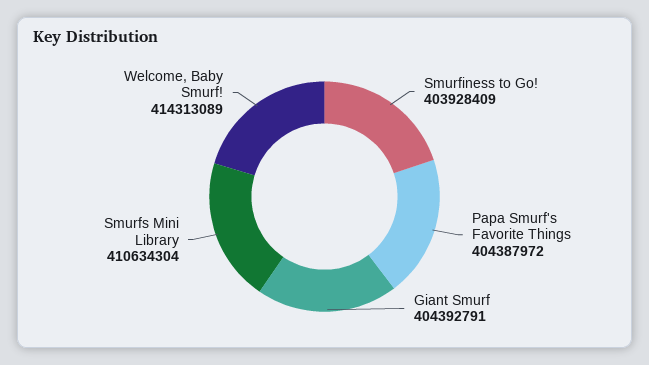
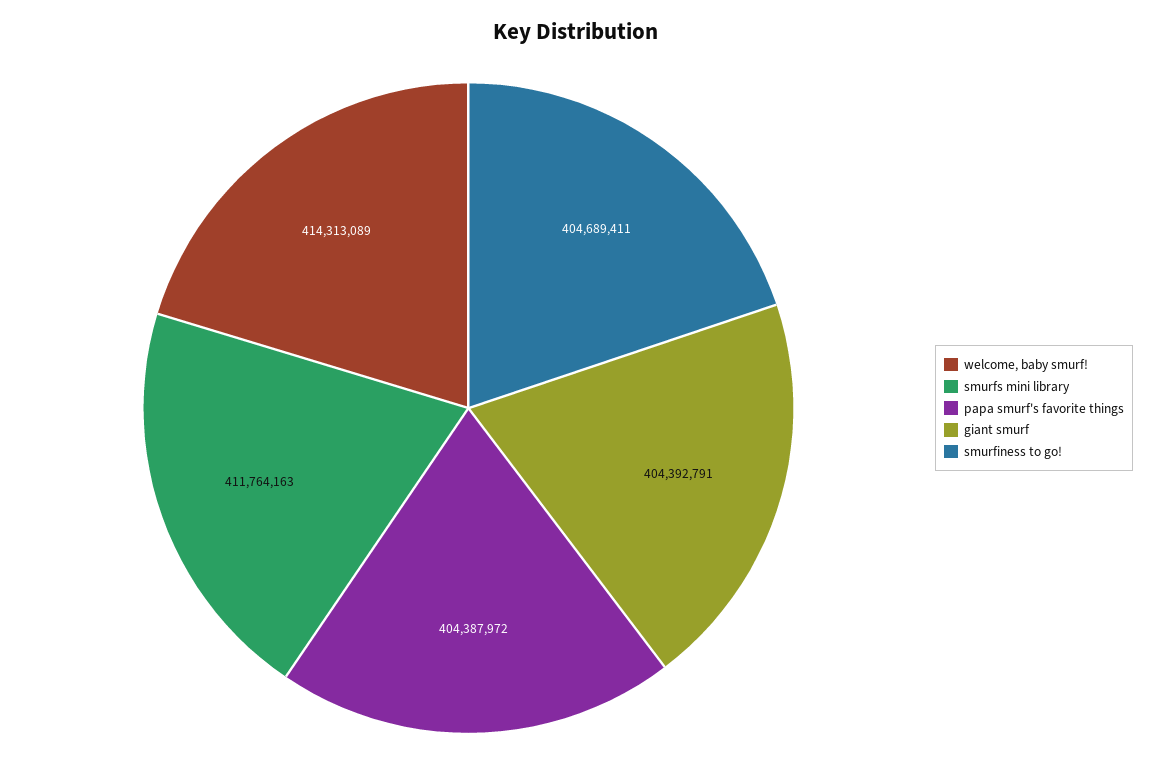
  {
-   "Smurfiness to Go!": 403928409,
+   "Smurfiness to Go!": 404689411,
    "Papa Smurf's Favorite Things": 404387972,
    "Giant Smurf": 404392791,
-   "Smurfs Mini Library": 410634304,
+   "Smurfs Mini Library": 411764163,
    "Welcome, Baby Smurf!": 414313089
  }

